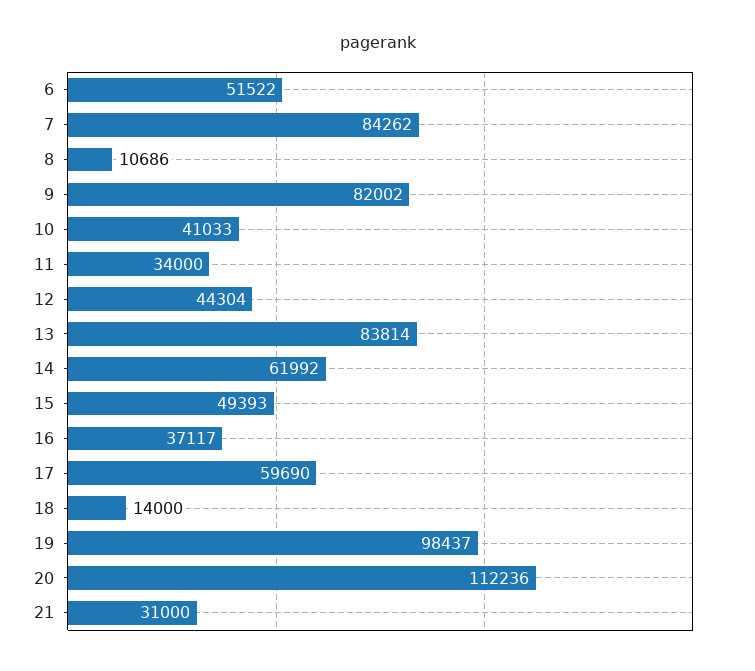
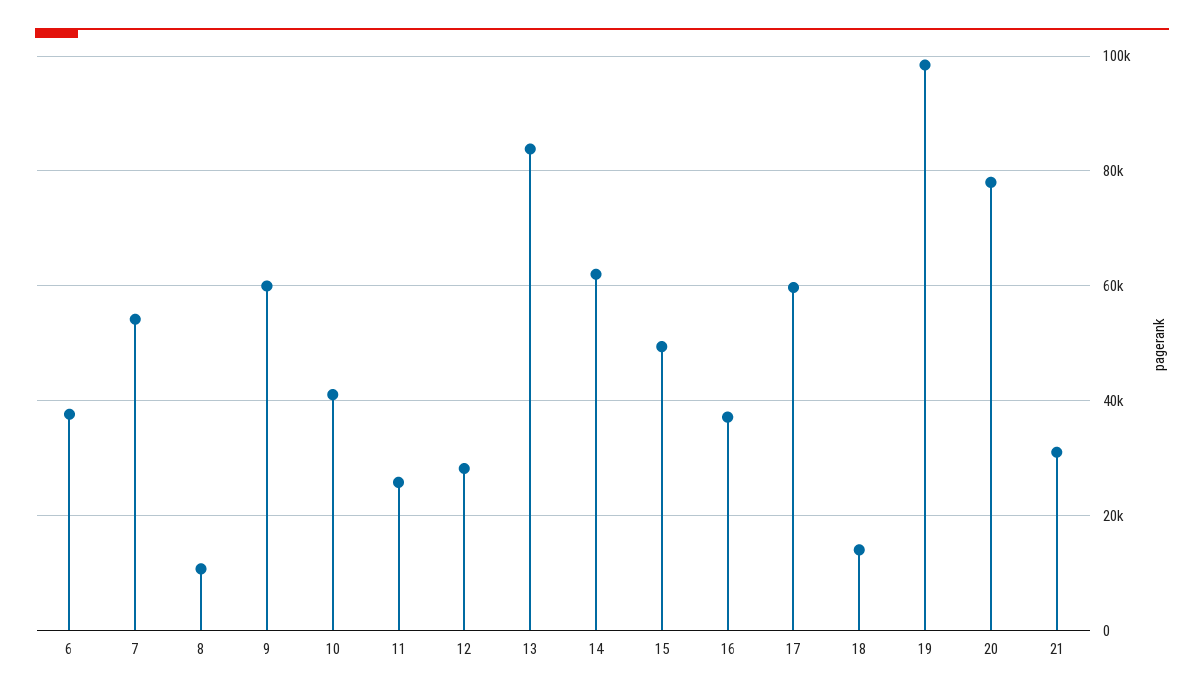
  {
-   "6": 51522,
+   "6": 38000,
-   "7": 84262,
+   "7": 54000,
    "8": 10686,
-   "9": 82002,
+   "9": 60000,
    "10": 41033,
-   "11": 34000,
+   "11": 26000,
-   "12": 44304,
+   "12": 28000,
    "13": 83814,
    "14": 61992,
    "15": 49393,
    "16": 37117,
    "17": 59690,
    "18": 14000,
    "19": 98437,
-   "20": 112236,
+   "20": 78000,
    "21": 31000
  }

